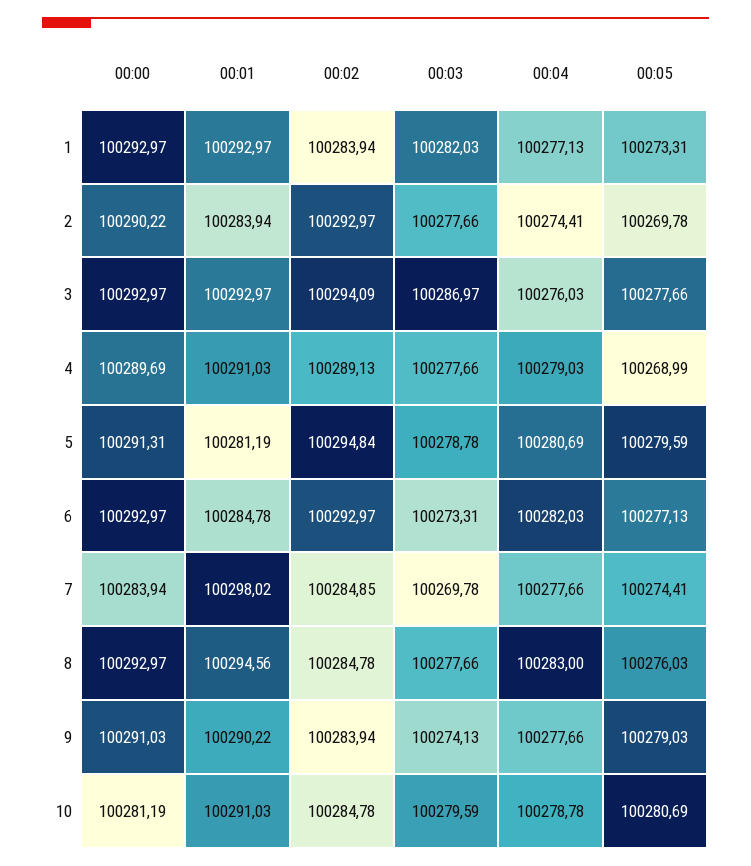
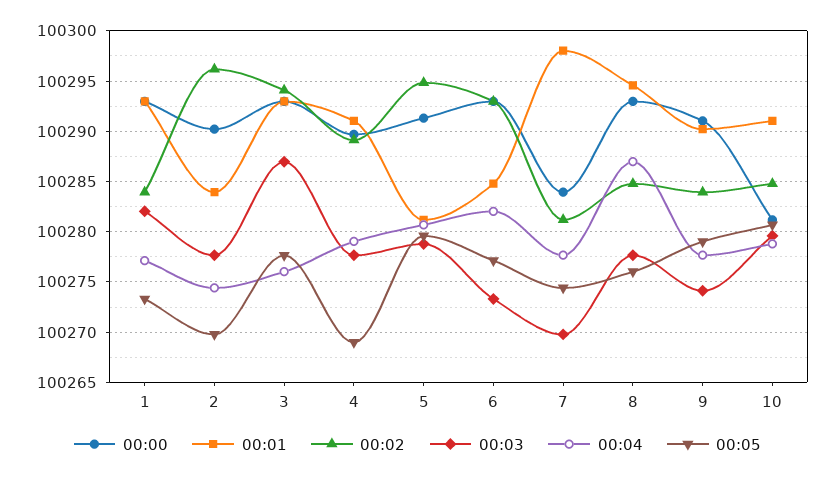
  {
    "00:00": {
      "1": 100292.97,
      "2": 100290.22,
      "3": 100292.97,
      "4": 100289.69,
      "5": 100291.31,
      "6": 100292.97,
      "7": 100283.94,
      "8": 100292.97,
      "9": 100291.03,
      "10": 100281.19
    },
    "00:01": {
      "1": 100292.97,
      "2": 100283.94,
      "3": 100292.97,
      "4": 100291.03,
      "5": 100281.19,
      "6": 100284.78,
      "7": 100298.02,
      "8": 100294.56,
      "9": 100290.22,
      "10": 100291.03
    },
    "00:02": {
      "1": 100283.94,
-     "2": 100292.97,
+     "2": 100296,
      "3": 100294.09,
      "4": 100289.13,
      "5": 100294.84,
      "6": 100292.97,
-     "7": 100284.85,
+     "7": 100281,
      "8": 100284.78,
      "9": 100283.94,
      "10": 100284.78
    },
    "00:03": {
      "1": 100282.03,
      "2": 100277.66,
      "3": 100286.97,
      "4": 100277.66,
      "5": 100278.78,
      "6": 100273.31,
      "7": 100269.78,
      "8": 100277.66,
      "9": 100274.13,
      "10": 100279.59
    },
    "00:04": {
      "1": 100277.13,
      "2": 100274.41,
      "3": 100276.03,
      "4": 100279.03,
      "5": 100280.69,
      "6": 100282.03,
      "7": 100277.66,
-     "8": 100283,
+     "8": 100287,
      "9": 100277.66,
      "10": 100278.78
    },
    "00:05": {
      "1": 100273.31,
      "2": 100269.78,
      "3": 100277.66,
      "4": 100268.99,
      "5": 100279.59,
      "6": 100277.13,
      "7": 100274.41,
      "8": 100276.03,
      "9": 100279.03,
      "10": 100280.69
    }
  }

